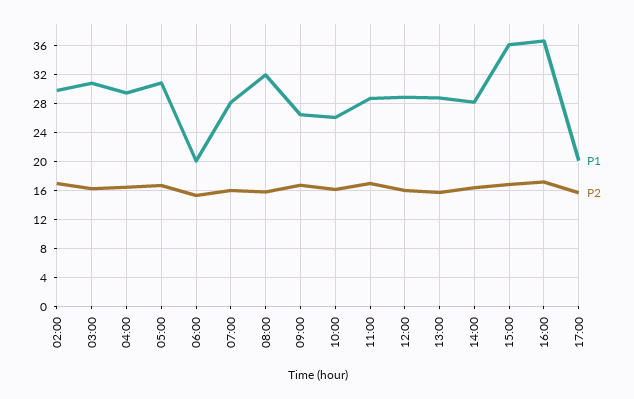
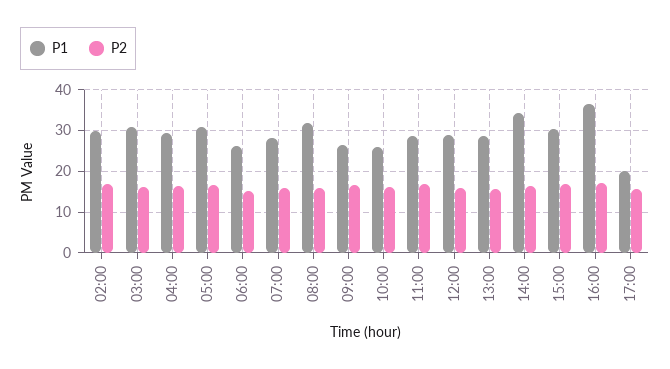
  {
    "P1": {
      "02:00": 30,
      "03:00": 31,
      "04:00": 29,
      "05:00": 31,
-     "06:00": 20,
+     "06:00": 26,
      "07:00": 28,
      "08:00": 32,
      "09:00": 26,
      "10:00": 26,
      "11:00": 29,
      "12:00": 29,
      "13:00": 29,
-     "14:00": 28,
+     "14:00": 34,
-     "15:00": 36,
+     "15:00": 30,
      "16:00": 37,
      "17:00": 20
    },
    "P2": {
      "02:00": 17,
      "03:00": 16,
      "04:00": 16,
      "05:00": 17,
      "06:00": 15,
      "07:00": 16,
      "08:00": 16,
      "09:00": 17,
      "10:00": 16,
      "11:00": 17,
      "12:00": 16,
      "13:00": 16,
      "14:00": 16,
      "15:00": 17,
      "16:00": 17,
      "17:00": 16
    }
  }

